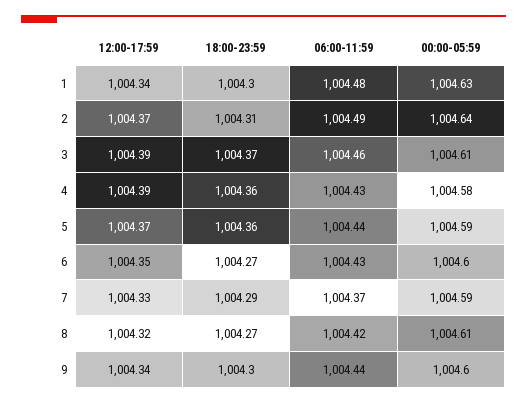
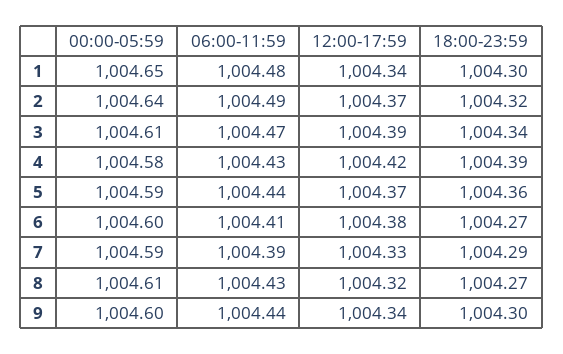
  {
    "12:00-17:59": {
      "1": 1004.34,
      "2": 1004.37,
      "3": 1004.39,
-     "4": 1004.39,
+     "4": 1004.42,
      "5": 1004.37,
-     "6": 1004.35,
+     "6": 1004.38,
      "7": 1004.33,
      "8": 1004.32,
      "9": 1004.34
    },
    "18:00-23:59": {
      "1": 1004.3,
-     "2": 1004.31,
+     "2": 1004.32,
-     "3": 1004.37,
+     "3": 1004.34,
-     "4": 1004.36,
+     "4": 1004.39,
      "5": 1004.36,
      "6": 1004.27,
      "7": 1004.29,
      "8": 1004.27,
      "9": 1004.3
    },
    "06:00-11:59": {
      "1": 1004.48,
      "2": 1004.49,
-     "3": 1004.46,
+     "3": 1004.47,
      "4": 1004.43,
      "5": 1004.44,
-     "6": 1004.43,
+     "6": 1004.41,
-     "7": 1004.37,
+     "7": 1004.39,
-     "8": 1004.42,
+     "8": 1004.43,
      "9": 1004.44
    },
    "00:00-05:59": {
-     "1": 1004.63,
+     "1": 1004.65,
      "2": 1004.64,
      "3": 1004.61,
      "4": 1004.58,
      "5": 1004.59,
      "6": 1004.6,
      "7": 1004.59,
      "8": 1004.61,
      "9": 1004.6
    }
  }

